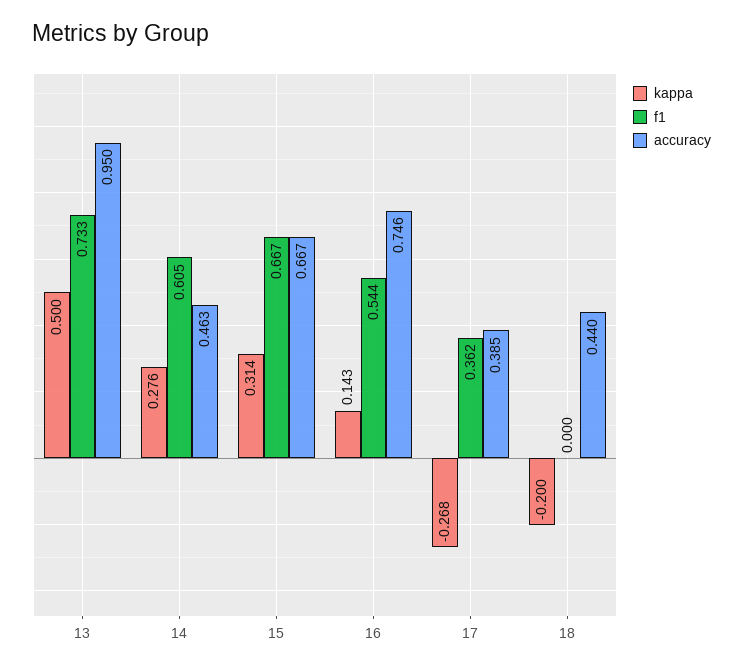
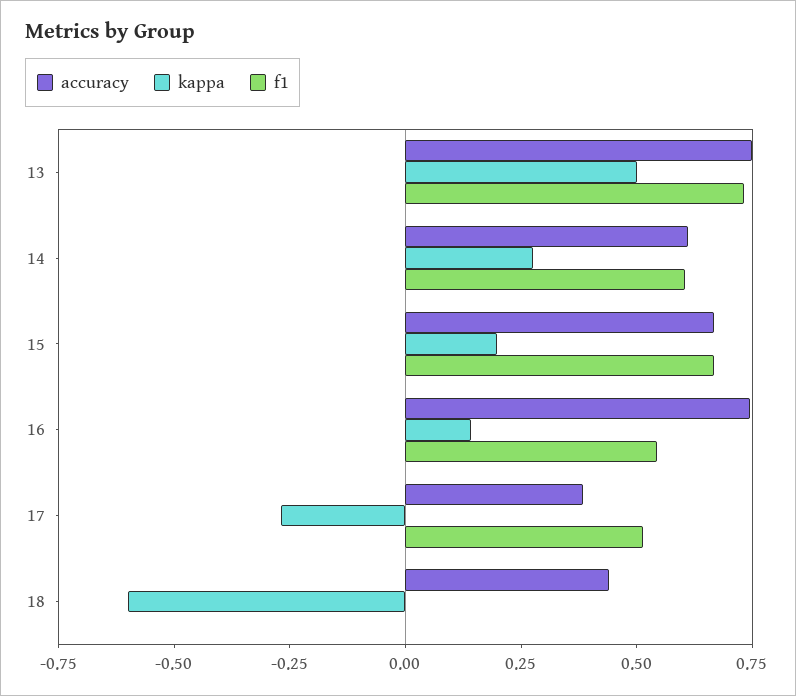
  {
    "kappa": {
      "13": 0.5,
      "14": 0.276,
-     "15": 0.314,
+     "15": 0.2,
      "16": 0.143,
      "17": -0.268,
-     "18": -0.2
+     "18": -0.6
    },
    "f1": {
      "13": 0.733,
      "14": 0.605,
      "15": 0.667,
      "16": 0.544,
-     "17": 0.362,
+     "17": 0.5,
      "18": 0
    },
    "accuracy": {
-     "13": 0.95,
+     "13": 0.75,
-     "14": 0.463,
+     "14": 0.6,
      "15": 0.667,
      "16": 0.746,
      "17": 0.385,
      "18": 0.44
    }
  }

